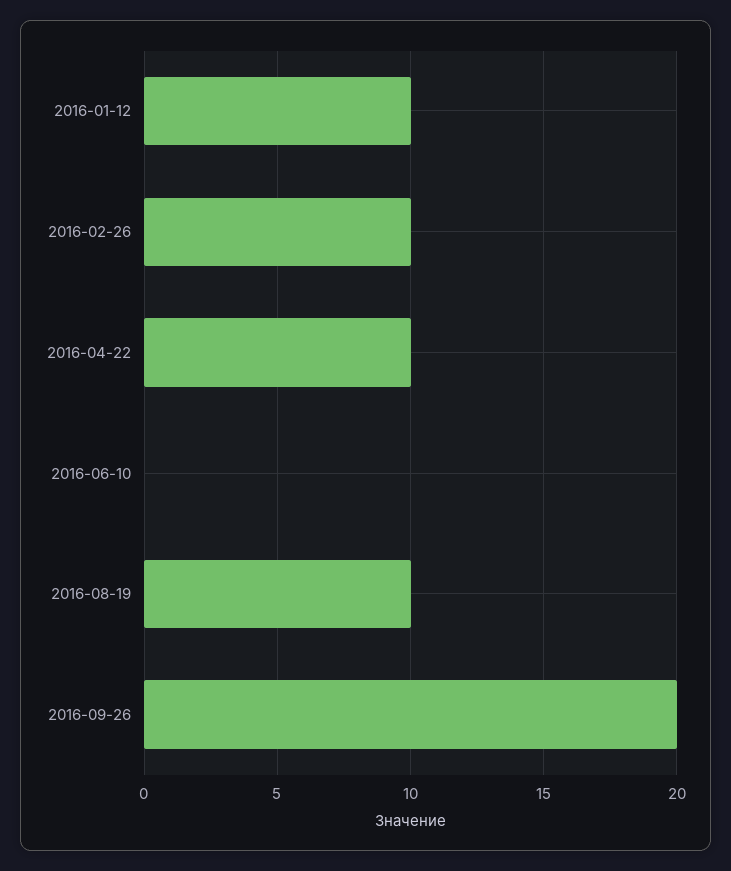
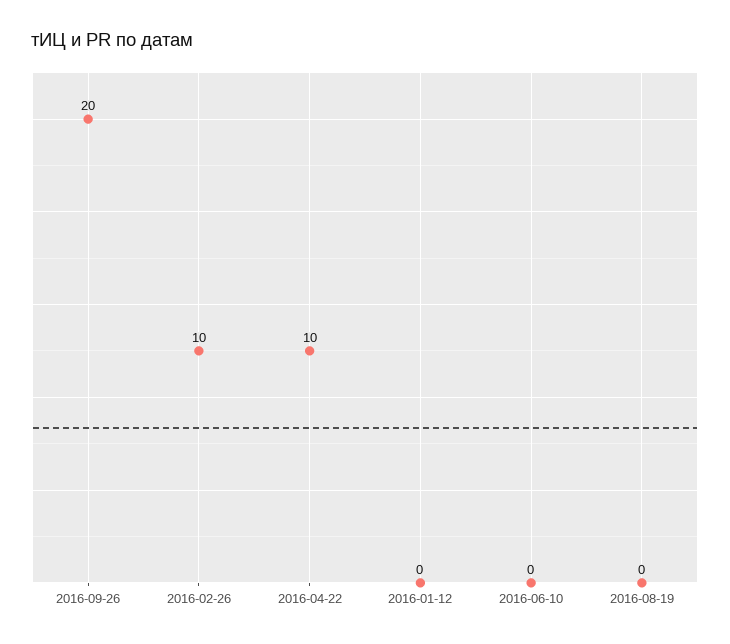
  {
-   "2016-01-12": 10,
+   "2016-01-12": 0,
    "2016-02-26": 10,
    "2016-04-22": 10,
    "2016-06-10": 0,
-   "2016-08-19": 10,
+   "2016-08-19": 0,
    "2016-09-26": 20
  }

